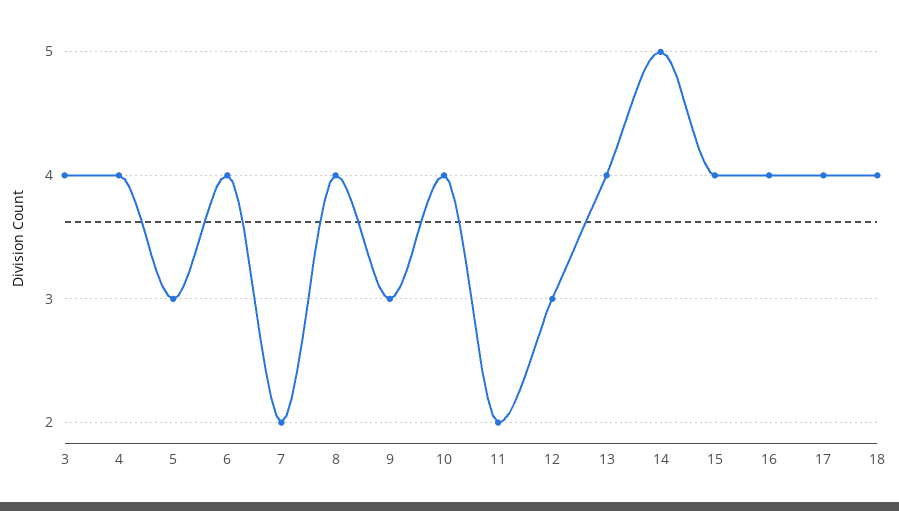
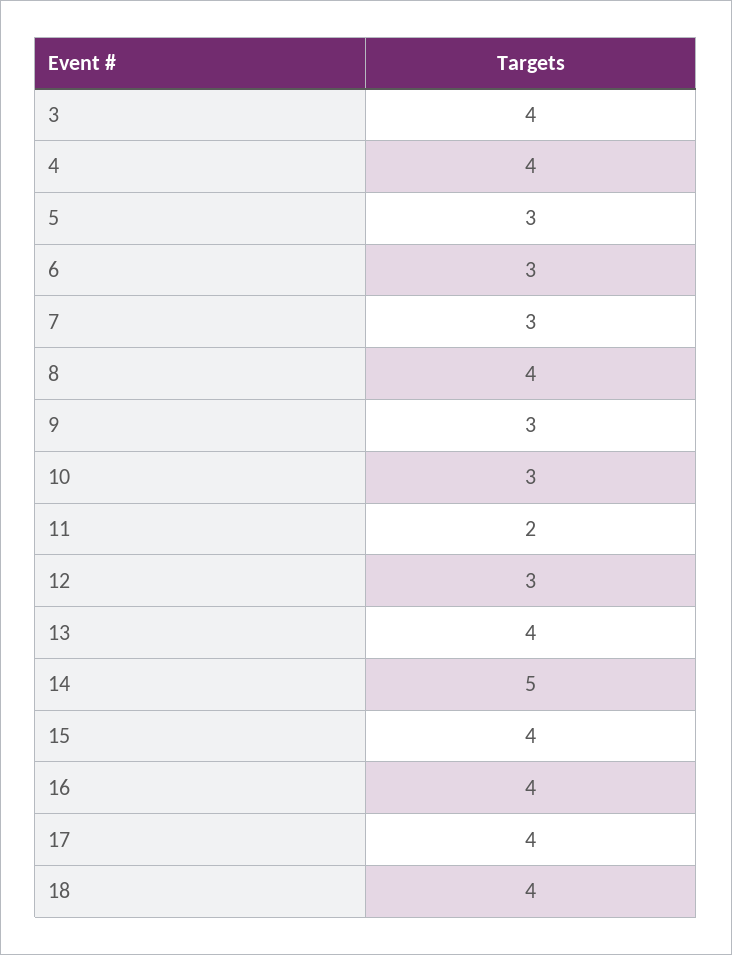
  {
    "3": 4,
    "4": 4,
    "5": 3,
-   "6": 4,
+   "6": 3,
-   "7": 2,
+   "7": 3,
    "8": 4,
    "9": 3,
-   "10": 4,
+   "10": 3,
    "11": 2,
    "12": 3,
    "13": 4,
    "14": 5,
    "15": 4,
    "16": 4,
    "17": 4,
    "18": 4
  }

